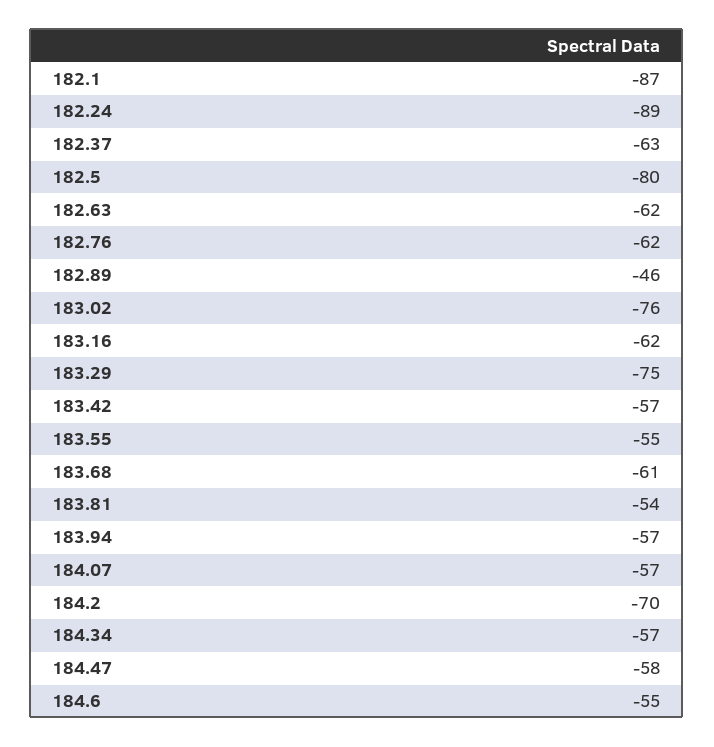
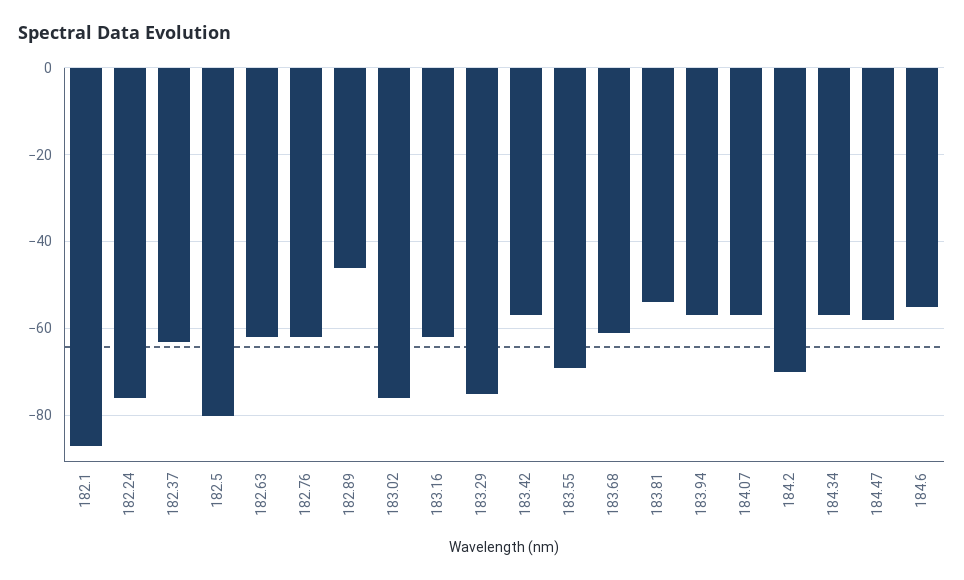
  {
    "182.1": -87,
-   "182.24": -89,
+   "182.24": -75,
    "182.37": -63,
    "182.5": -80,
    "182.63": -62,
    "182.76": -62,
    "182.89": -46,
    "183.02": -76,
    "183.16": -62,
    "183.29": -75,
    "183.42": -57,
-   "183.55": -55,
+   "183.55": -70,
    "183.68": -61,
    "183.81": -54,
    "183.94": -57,
    "184.07": -57,
    "184.2": -70,
    "184.34": -57,
    "184.47": -58,
    "184.6": -55
  }

